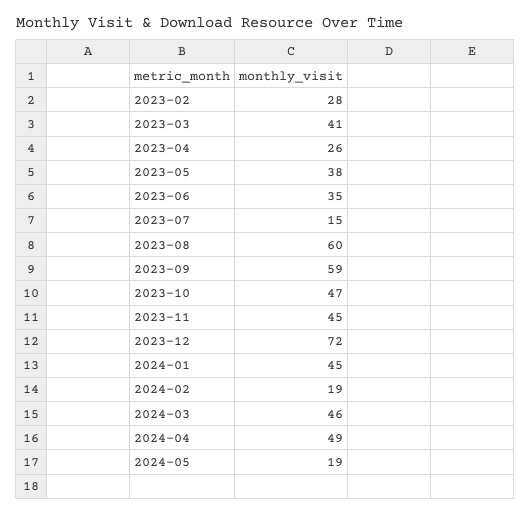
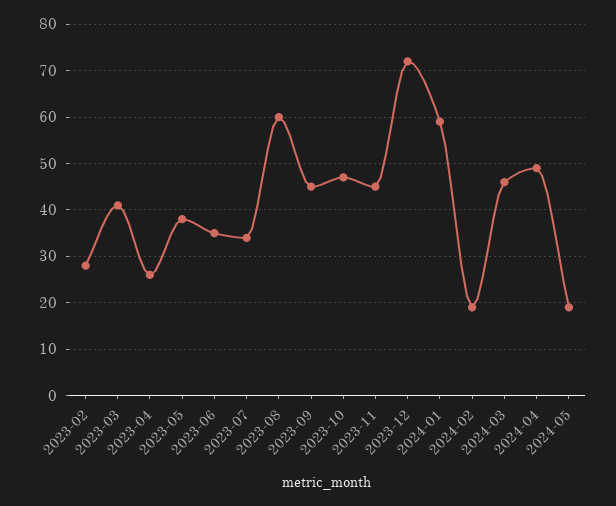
  {
    "2023-02": 28,
    "2023-03": 41,
    "2023-04": 26,
    "2023-05": 38,
    "2023-06": 35,
-   "2023-07": 15,
+   "2023-07": 35,
    "2023-08": 60,
-   "2023-09": 59,
+   "2023-09": 45,
    "2023-10": 47,
    "2023-11": 45,
    "2023-12": 72,
-   "2024-01": 45,
+   "2024-01": 60,
    "2024-02": 19,
    "2024-03": 46,
    "2024-04": 49,
    "2024-05": 19
  }

